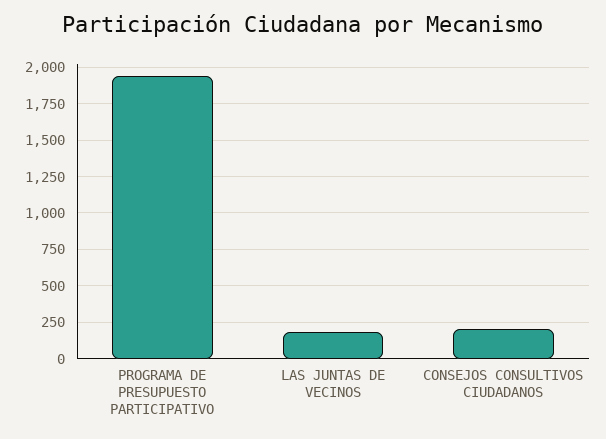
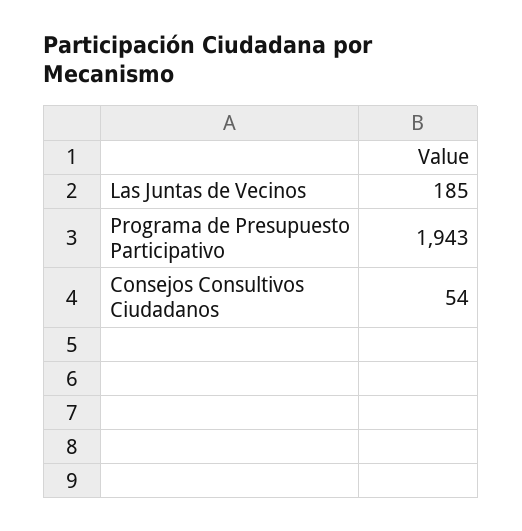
  {
    "PROGRAMA DE PRESUPUESTO PARTICIPATIVO": 1943,
    "LAS JUNTAS DE VECINOS": 185,
-   "CONSEJOS CONSULTIVOS CIUDADANOS": 200
+   "CONSEJOS CONSULTIVOS CIUDADANOS": 54
  }

